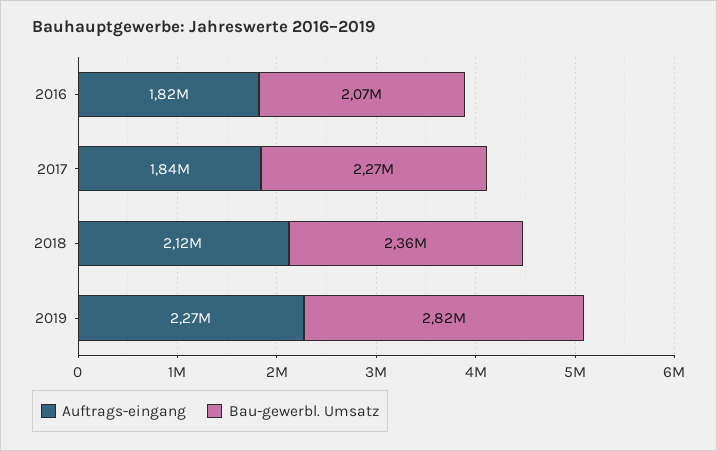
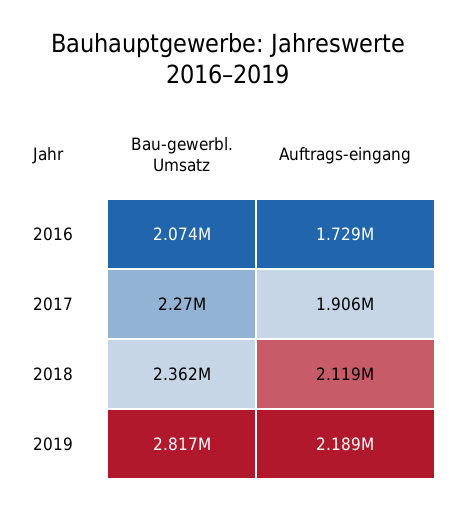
  {
    "Auftrags-eingang": {
-     "2016": 1820000,
+     "2016": 1729000,
-     "2017": 1840000,
+     "2017": 1906000,
      "2018": 2119000,
-     "2019": 2270000
+     "2019": 2189000
    },
    "Bau-gewerbl. Umsatz": {
      "2016": 2074000,
      "2017": 2270000,
      "2018": 2362000,
      "2019": 2817000
    }
  }

